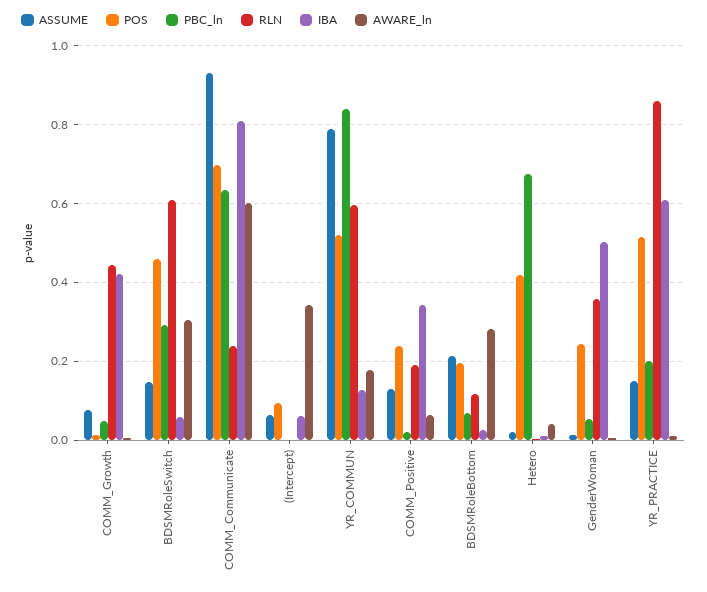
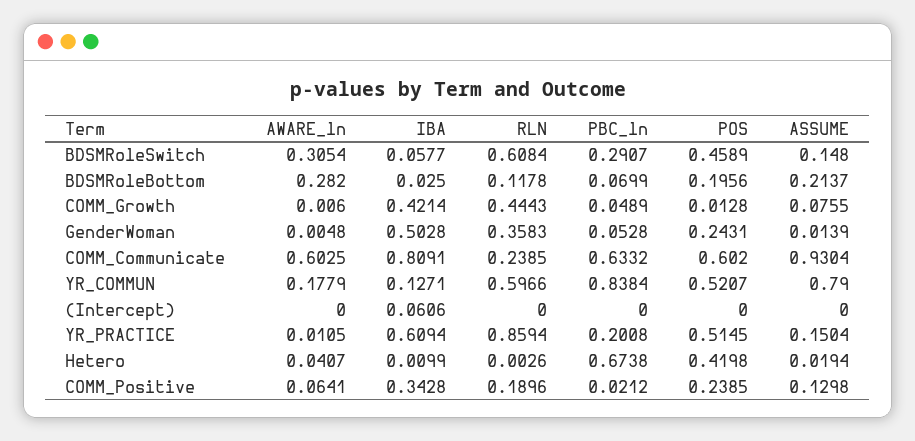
  {
    "ASSUME": {
      "COMM_Growth": 0.0755,
      "BDSMRoleSwitch": 0.148,
      "COMM_Communicate": 0.9304,
-     "(Intercept)": 0.06,
+     "(Intercept)": 0,
      "YR_COMMUN": 0.79,
      "COMM_Positive": 0.1298,
      "BDSMRoleBottom": 0.2137,
      "Hetero": 0.0194,
      "GenderWoman": 0.0139,
      "YR_PRACTICE": 0.1504
    },
    "POS": {
      "COMM_Growth": 0.0128,
      "BDSMRoleSwitch": 0.4589,
-     "COMM_Communicate": 0.7,
+     "COMM_Communicate": 0.602,
-     "(Intercept)": 0.1,
+     "(Intercept)": 0,
      "YR_COMMUN": 0.5207,
      "COMM_Positive": 0.2385,
      "BDSMRoleBottom": 0.1956,
      "Hetero": 0.4198,
      "GenderWoman": 0.2431,
      "YR_PRACTICE": 0.5145
    },
    "PBC_ln": {
      "COMM_Growth": 0.0489,
      "BDSMRoleSwitch": 0.2907,
      "COMM_Communicate": 0.6332,
      "(Intercept)": 0,
      "YR_COMMUN": 0.8384,
      "COMM_Positive": 0.0212,
      "BDSMRoleBottom": 0.0699,
      "Hetero": 0.6738,
      "GenderWoman": 0.0528,
      "YR_PRACTICE": 0.2008
    },
    "RLN": {
      "COMM_Growth": 0.4443,
      "BDSMRoleSwitch": 0.6084,
      "COMM_Communicate": 0.2385,
      "(Intercept)": 0,
      "YR_COMMUN": 0.5966,
      "COMM_Positive": 0.1896,
      "BDSMRoleBottom": 0.1178,
      "Hetero": 0.0026,
      "GenderWoman": 0.3583,
      "YR_PRACTICE": 0.8594
    },
    "IBA": {
      "COMM_Growth": 0.4214,
      "BDSMRoleSwitch": 0.0577,
      "COMM_Communicate": 0.8091,
      "(Intercept)": 0.0606,
      "YR_COMMUN": 0.1271,
      "COMM_Positive": 0.3428,
      "BDSMRoleBottom": 0.025,
      "Hetero": 0.0099,
      "GenderWoman": 0.5028,
      "YR_PRACTICE": 0.6094
    },
    "AWARE_ln": {
      "COMM_Growth": 0.006,
      "BDSMRoleSwitch": 0.3054,
      "COMM_Communicate": 0.6025,
-     "(Intercept)": 0.34,
+     "(Intercept)": 0,
      "YR_COMMUN": 0.1779,
      "COMM_Positive": 0.0641,
      "BDSMRoleBottom": 0.282,
      "Hetero": 0.0407,
      "GenderWoman": 0.0048,
      "YR_PRACTICE": 0.0105
    }
  }

